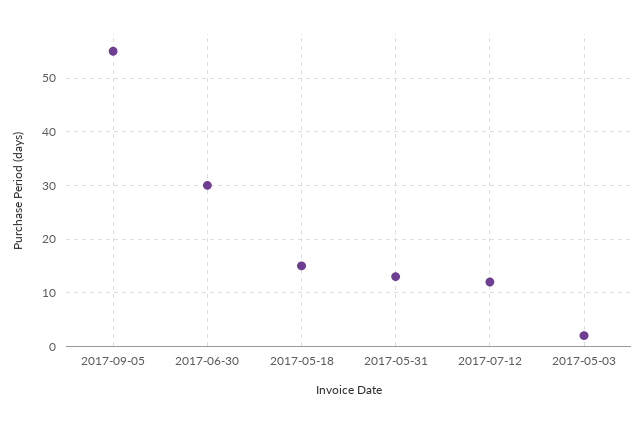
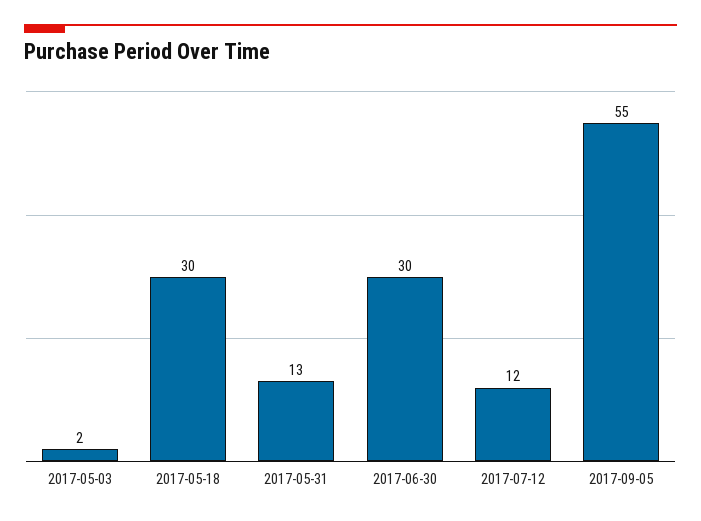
  {
    "2017-09-05": 55,
    "2017-06-30": 30,
-   "2017-05-18": 15,
+   "2017-05-18": 30,
    "2017-05-31": 13,
    "2017-07-12": 12,
    "2017-05-03": 2
  }

